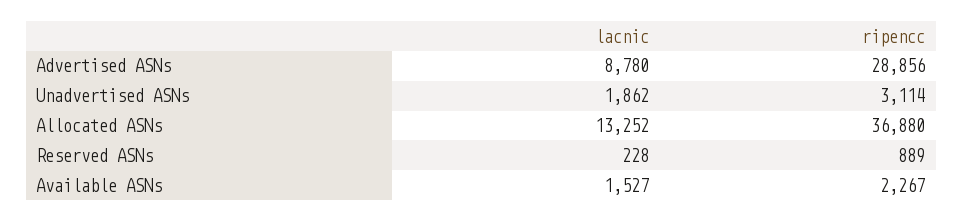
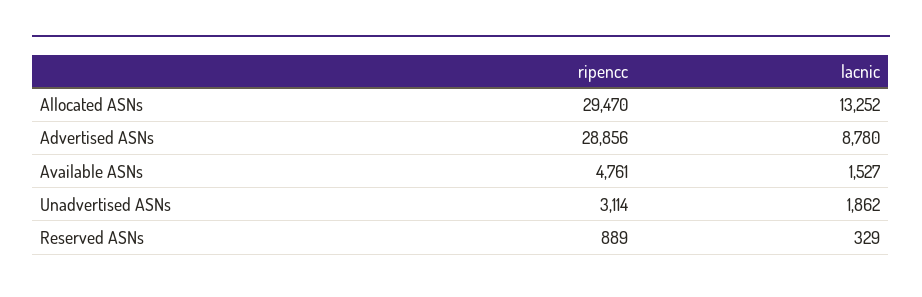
  {
    "lacnic": {
      "Advertised ASNs": 8780,
      "Unadvertised ASNs": 1862,
      "Allocated ASNs": 13252,
-     "Reserved ASNs": 228,
+     "Reserved ASNs": 329,
      "Available ASNs": 1527
    },
    "ripencc": {
      "Advertised ASNs": 28856,
      "Unadvertised ASNs": 3114,
-     "Allocated ASNs": 36880,
+     "Allocated ASNs": 29470,
      "Reserved ASNs": 889,
-     "Available ASNs": 2267
+     "Available ASNs": 4761
    }
  }

